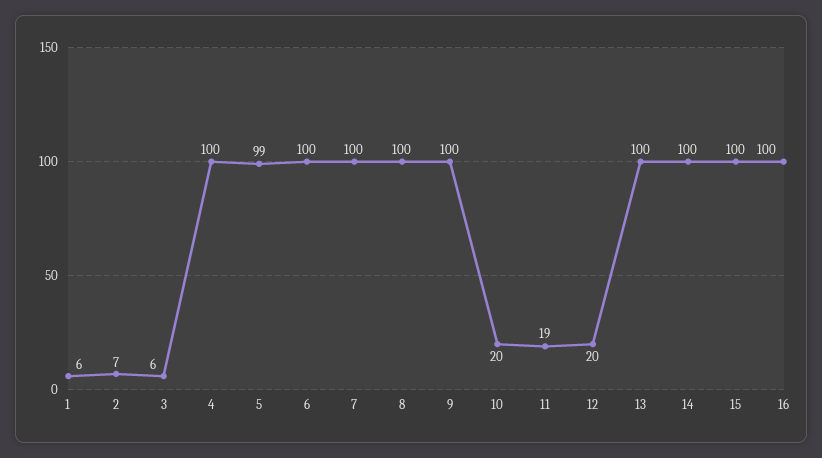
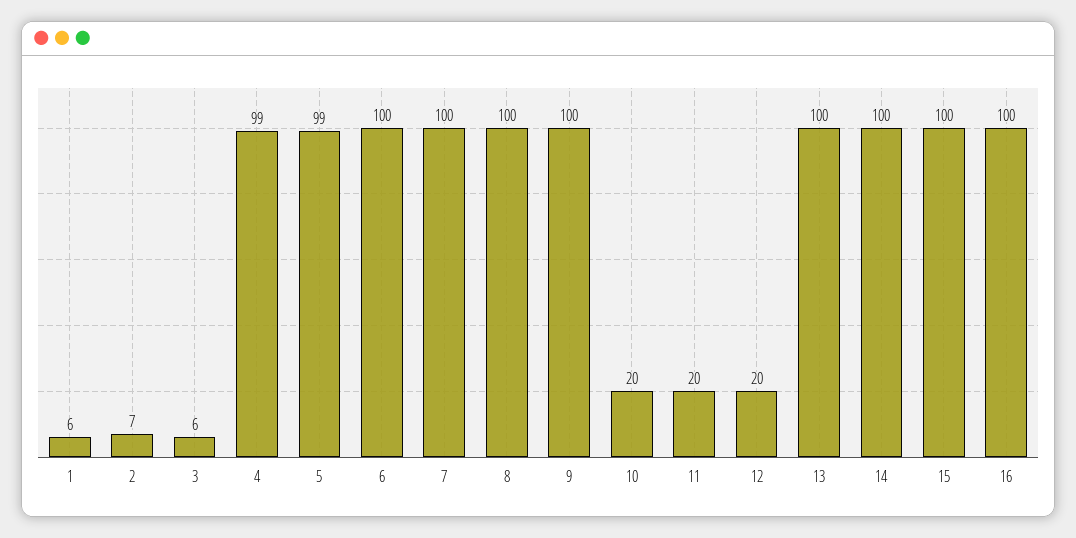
  {
    "1": 6,
    "2": 7,
    "3": 6,
-   "4": 100,
+   "4": 99,
    "5": 99,
    "6": 100,
    "7": 100,
    "8": 100,
    "9": 100,
    "10": 20,
-   "11": 19,
+   "11": 20,
    "12": 20,
    "13": 100,
    "14": 100,
    "15": 100,
    "16": 100
  }

